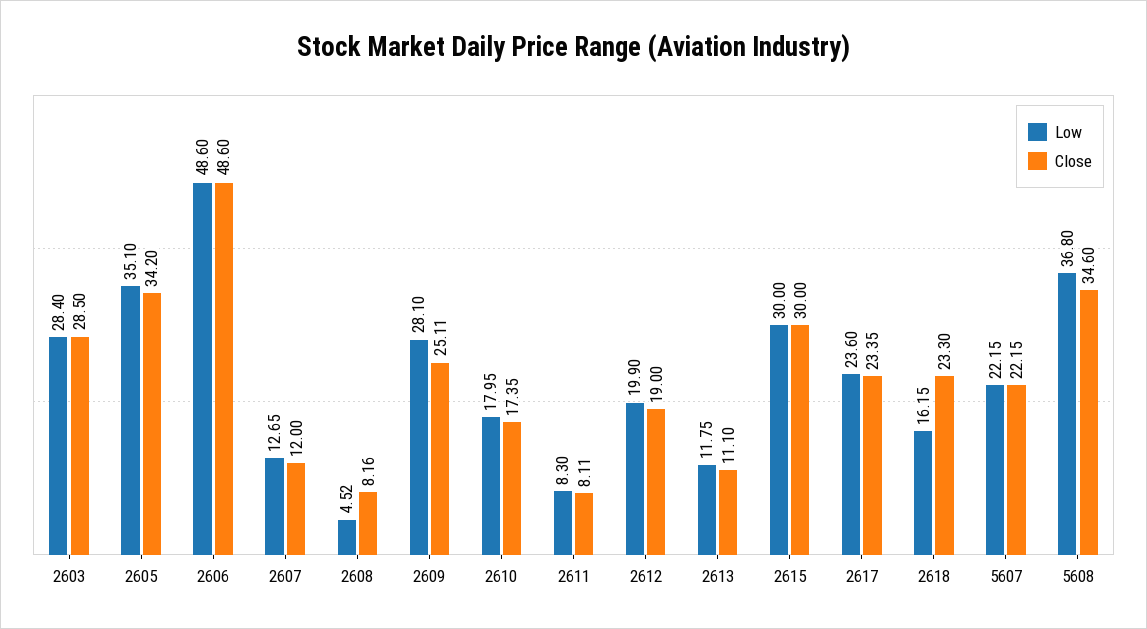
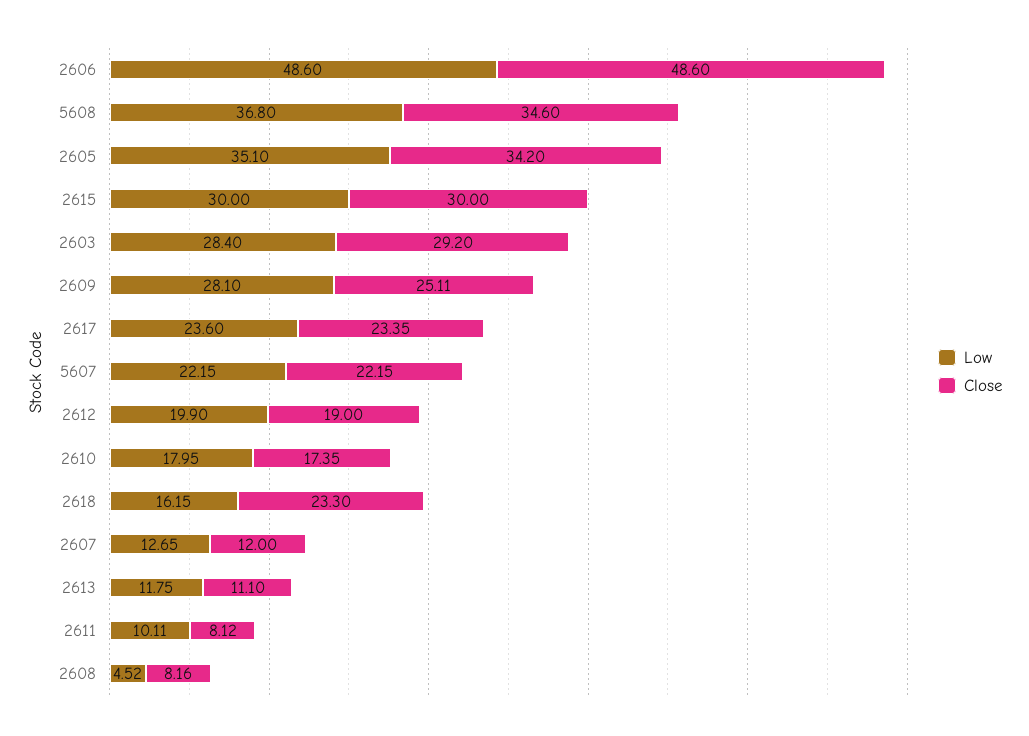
  {
    "Low": {
      "2603": 28.4,
      "2605": 35.1,
      "2606": 48.6,
      "2607": 12.65,
      "2608": 4.52,
      "2609": 28.1,
      "2610": 17.95,
-     "2611": 8.3,
+     "2611": 10.11,
      "2612": 19.9,
      "2613": 11.75,
      "2615": 30,
      "2617": 23.6,
      "2618": 16.15,
      "5607": 22.15,
      "5608": 36.8
    },
    "Close": {
-     "2603": 28.5,
+     "2603": 29.2,
      "2605": 34.2,
      "2606": 48.6,
      "2607": 12,
      "2608": 8.16,
      "2609": 25.11,
      "2610": 17.35,
-     "2611": 8.11,
+     "2611": 8.12,
      "2612": 19,
      "2613": 11.1,
      "2615": 30,
      "2617": 23.35,
      "2618": 23.3,
      "5607": 22.15,
      "5608": 34.6
    }
  }

